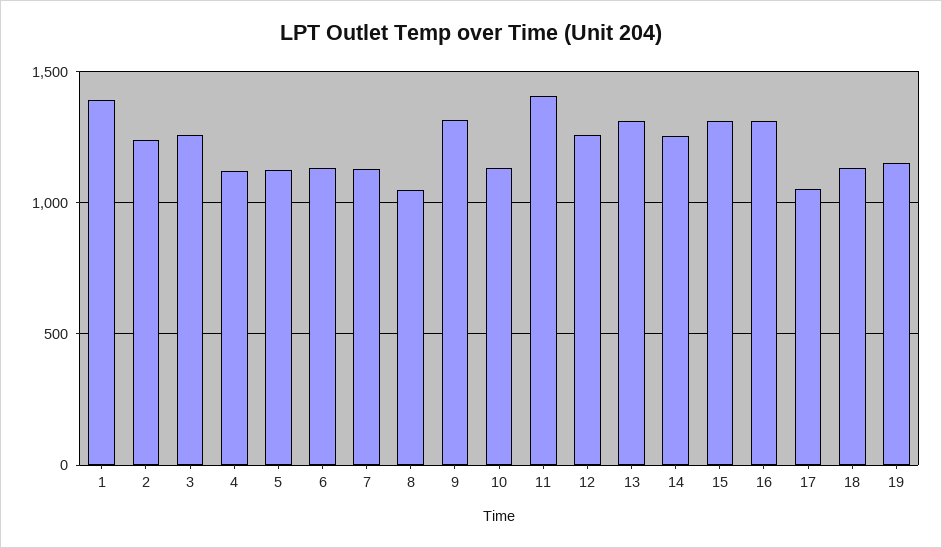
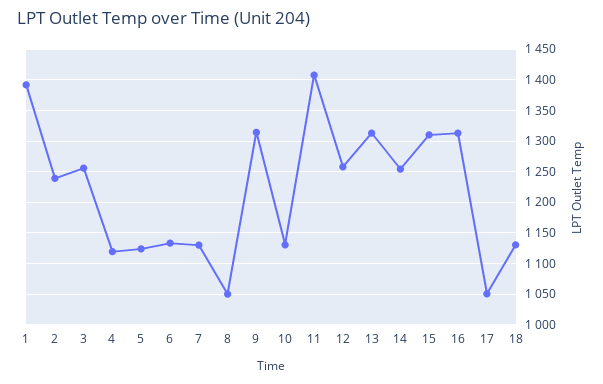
  {
    "1": 1390,
    "2": 1240,
    "3": 1260,
    "4": 1120,
    "5": 1120,
    "6": 1130,
    "7": 1130,
    "8": 1050,
    "9": 1310,
    "10": 1130,
    "11": 1410,
    "12": 1260,
    "13": 1310,
    "14": 1250,
    "15": 1310,
    "16": 1310,
    "17": 1050,
-   "18": 1130,
+   "18": 1130
-   "19": 1150
  }

